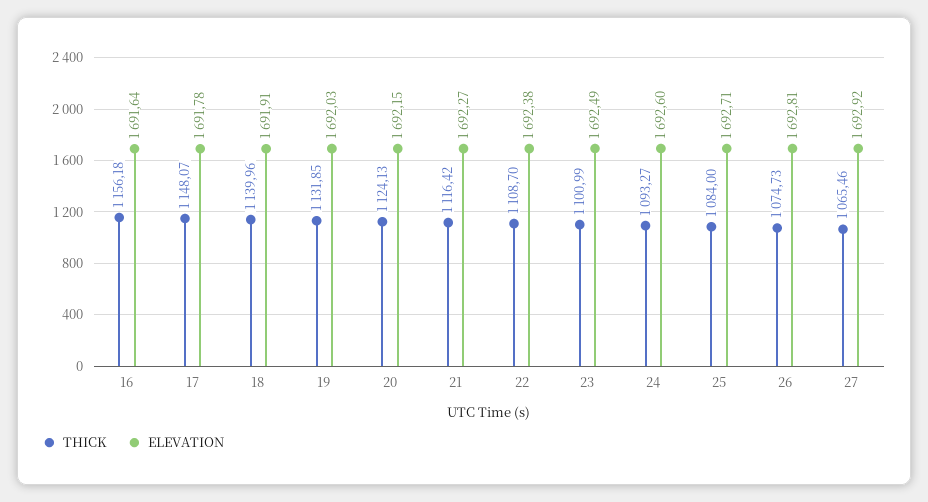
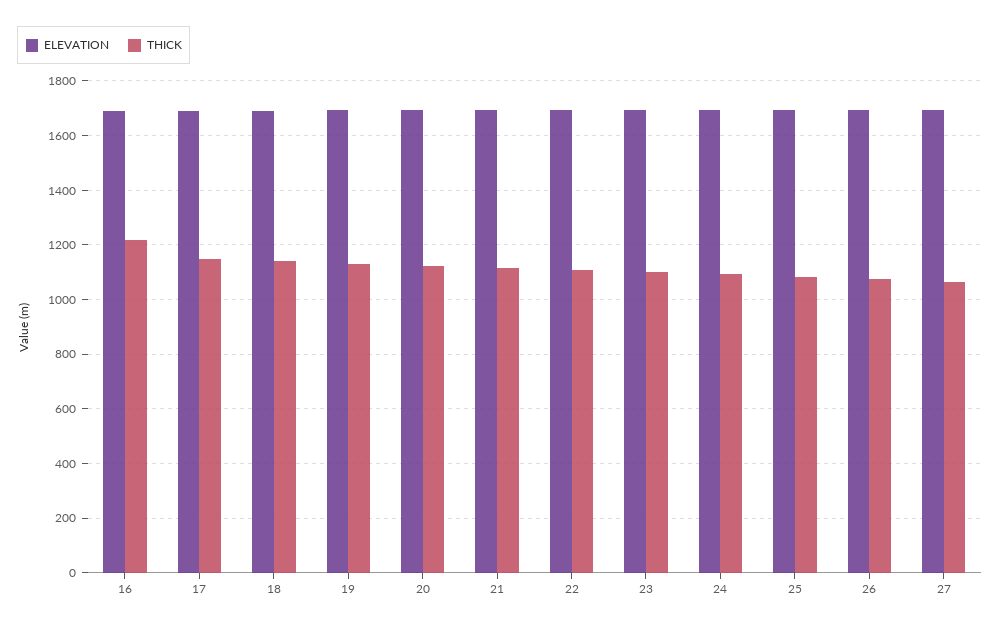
  {
    "THICK": {
-     "16": 1156.18,
+     "16": 1225,
      "17": 1148.07,
      "18": 1139.96,
      "19": 1131.85,
      "20": 1124.13,
      "21": 1116.42,
      "22": 1108.7,
      "23": 1100.99,
      "24": 1093.27,
      "25": 1084,
      "26": 1074.73,
      "27": 1065.46
    },
    "ELEVATION": {
      "16": 1691.64,
      "17": 1691.78,
      "18": 1691.91,
      "19": 1692.03,
      "20": 1692.15,
      "21": 1692.27,
      "22": 1692.38,
      "23": 1692.49,
      "24": 1692.6,
      "25": 1692.71,
      "26": 1692.81,
      "27": 1692.92
    }
  }

